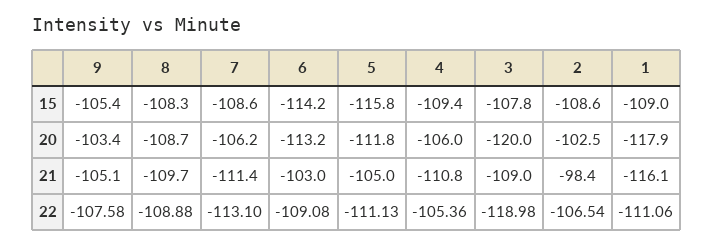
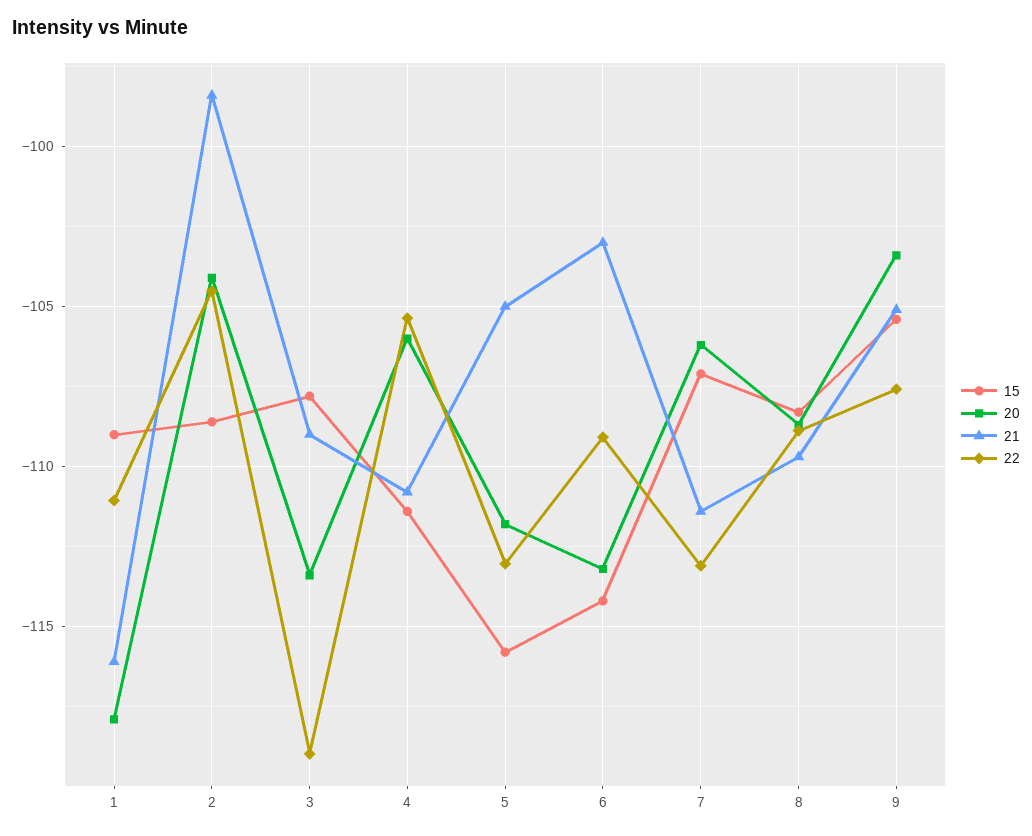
  {
    "15": {
      "9": -105.4,
      "8": -108.3,
-     "7": -108.6,
+     "7": -107,
      "6": -114.2,
      "5": -115.8,
-     "4": -109.4,
+     "4": -111.5,
      "3": -107.8,
      "2": -108.6,
      "1": -109
    },
    "20": {
      "9": -103.4,
      "8": -108.7,
      "7": -106.2,
      "6": -113.2,
      "5": -111.8,
      "4": -106,
-     "3": -120,
+     "3": -113.5,
-     "2": -102.5,
+     "2": -104,
      "1": -117.9
    },
    "21": {
      "9": -105.1,
      "8": -109.7,
      "7": -111.4,
      "6": -103,
      "5": -105,
      "4": -110.8,
      "3": -109,
      "2": -98.4,
      "1": -116.1
    },
    "22": {
      "9": -107.58,
      "8": -108.88,
      "7": -113.1,
      "6": -109.08,
-     "5": -111.13,
+     "5": -113,
      "4": -105.36,
      "3": -118.98,
-     "2": -106.54,
+     "2": -104.5,
      "1": -111.06
    }
  }

